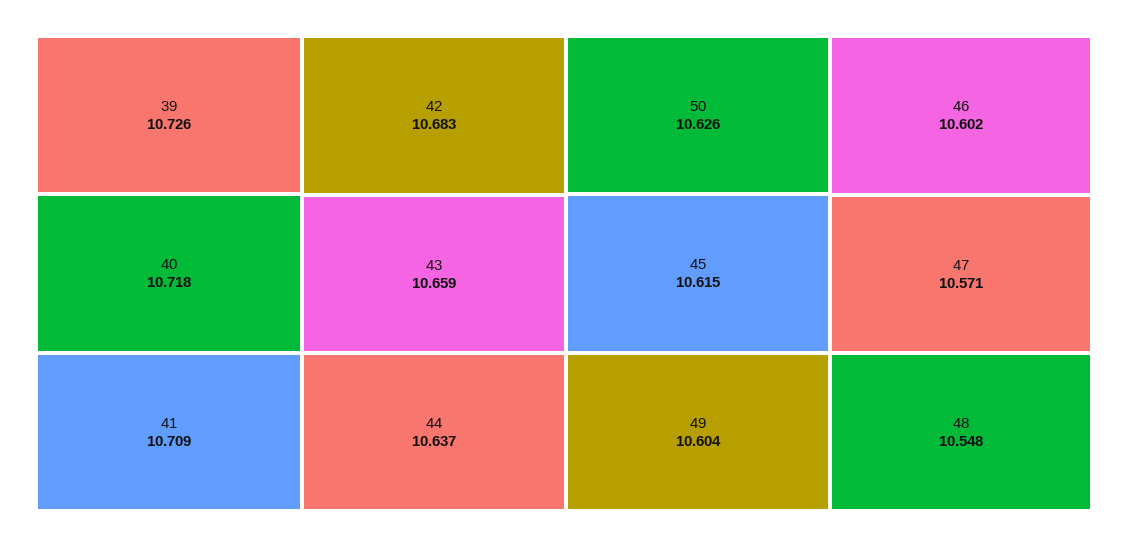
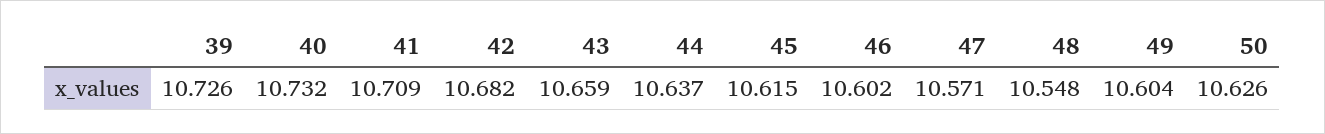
  {
    "39": 10.726,
-   "40": 10.718,
+   "40": 10.732,
    "41": 10.709,
-   "42": 10.683,
+   "42": 10.682,
    "43": 10.659,
    "44": 10.637,
    "50": 10.626,
    "45": 10.615,
    "49": 10.604,
    "46": 10.602,
    "47": 10.571,
    "48": 10.548
  }

